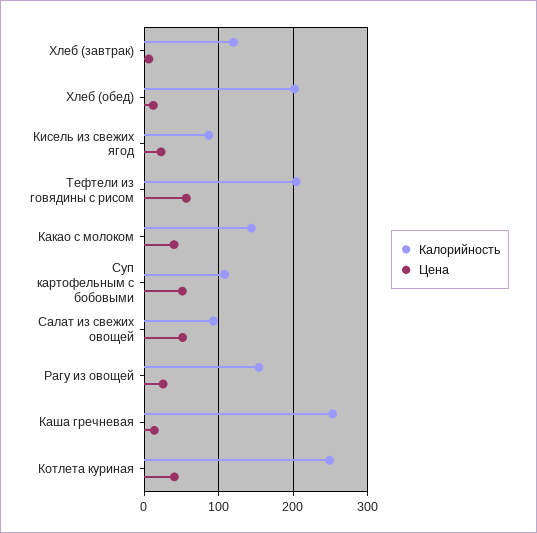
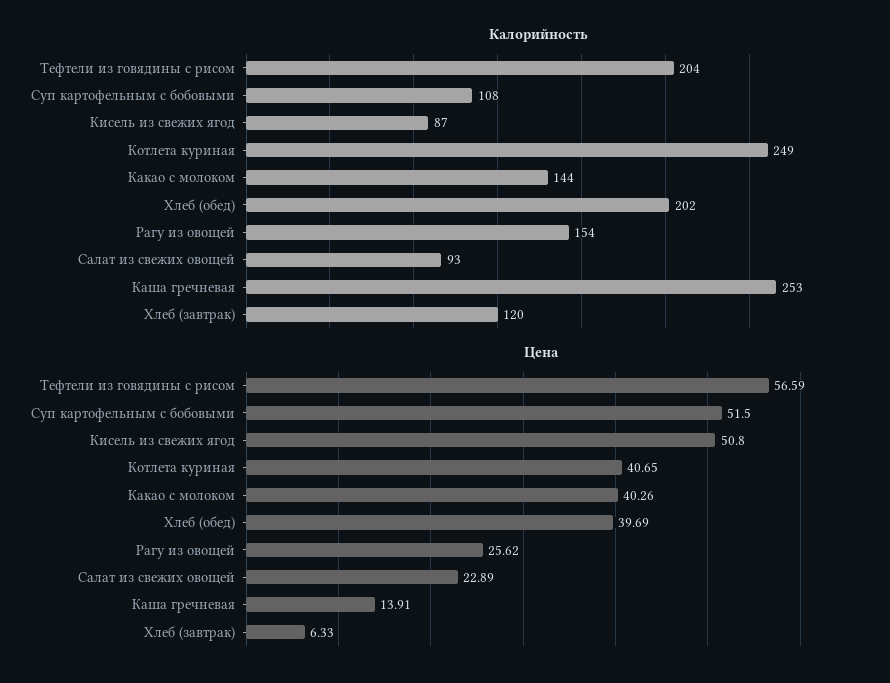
  {
    "Калорийность": {
      "Хлеб (завтрак)": 120,
      "Хлеб (обед)": 202,
      "Кисель из свежих ягод": 87,
      "Тефтели из говядины с рисом": 204,
      "Какао с молоком": 144,
      "Суп картофельным с бобовыми": 108,
      "Салат из свежих овощей": 93,
      "Рагу из овощей": 154,
      "Каша гречневая": 253,
      "Котлета куриная": 249
    },
    "Цена": {
      "Хлеб (завтрак)": 6.33,
-     "Хлеб (обед)": 10,
+     "Хлеб (обед)": 39.69,
-     "Кисель из свежих ягод": 20,
+     "Кисель из свежих ягод": 50.8,
      "Тефтели из говядины с рисом": 56.59,
      "Какао с молоком": 40.26,
      "Суп картофельным с бобовыми": 51.5,
-     "Салат из свежих овощей": 50,
+     "Салат из свежих овощей": 22.89,
      "Рагу из овощей": 25.62,
      "Каша гречневая": 13.91,
      "Котлета куриная": 40.65
    }
  }

